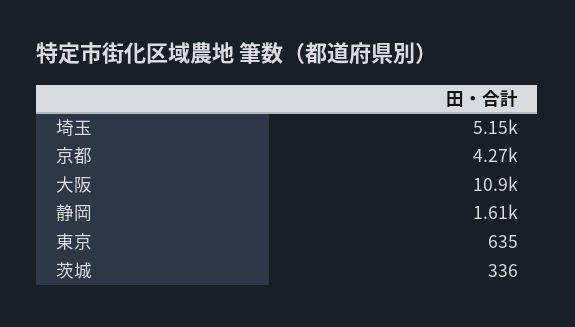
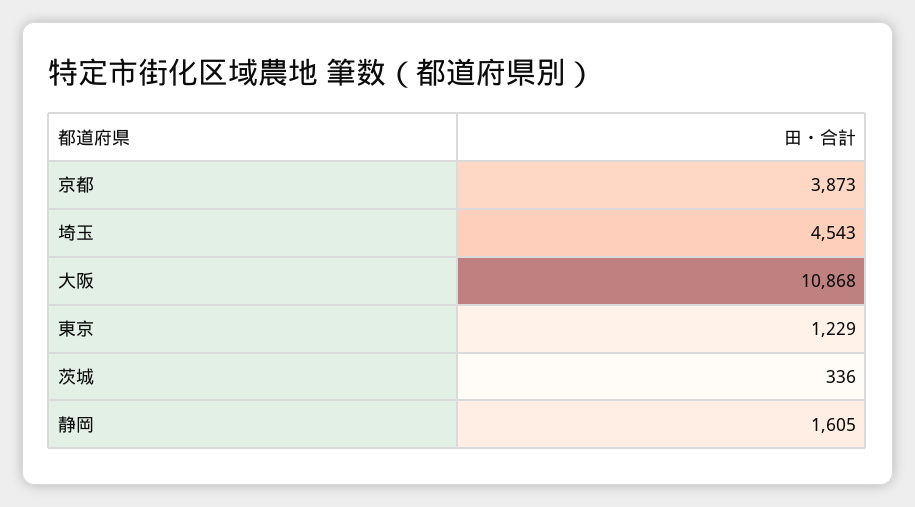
  {
-   "埼玉": 5150,
+   "埼玉": 4543,
-   "京都": 4270,
+   "京都": 3873,
    "大阪": 10868,
    "静岡": 1605,
-   "東京": 635,
+   "東京": 1229,
    "茨城": 336
  }

